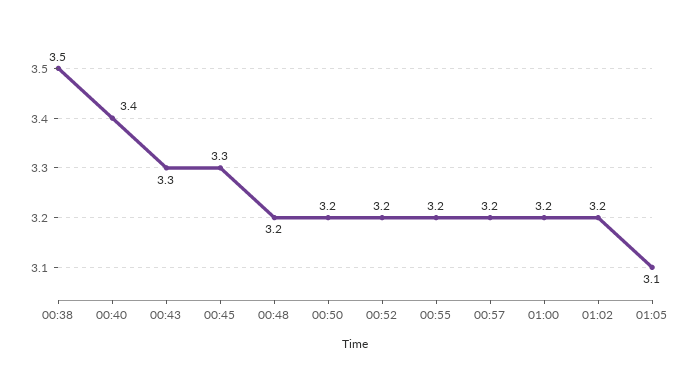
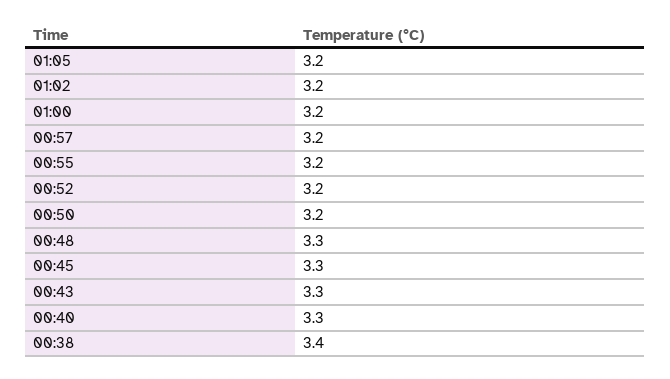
  {
-   "00:38": 3.5,
+   "00:38": 3.4,
-   "00:40": 3.4,
+   "00:40": 3.3,
    "00:43": 3.3,
    "00:45": 3.3,
-   "00:48": 3.2,
+   "00:48": 3.3,
    "00:50": 3.2,
    "00:52": 3.2,
    "00:55": 3.2,
    "00:57": 3.2,
    "01:00": 3.2,
    "01:02": 3.2,
-   "01:05": 3.1
+   "01:05": 3.2
  }

